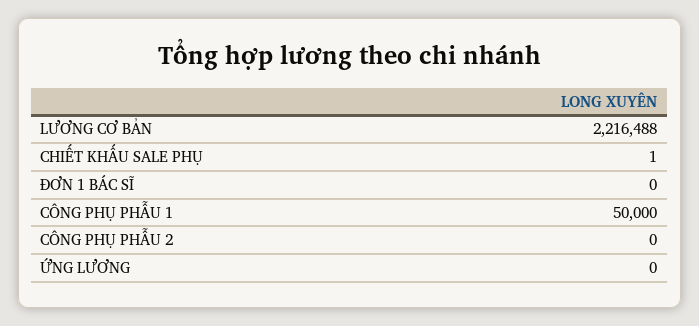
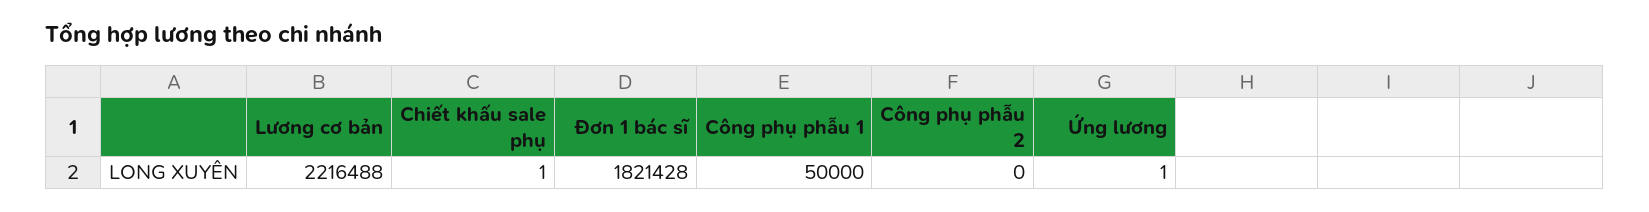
  {
    "LƯƠNG CƠ BẢN": 2216488,
    "CHIẾT KHẤU SALE PHỤ": 1,
-   "ĐƠN 1 BÁC SĨ": 0,
+   "ĐƠN 1 BÁC SĨ": 1821428,
    "CÔNG PHỤ PHẪU 1": 50000,
    "CÔNG PHỤ PHẪU 2": 0,
-   "ỨNG LƯƠNG": 0
+   "ỨNG LƯƠNG": 1
  }

